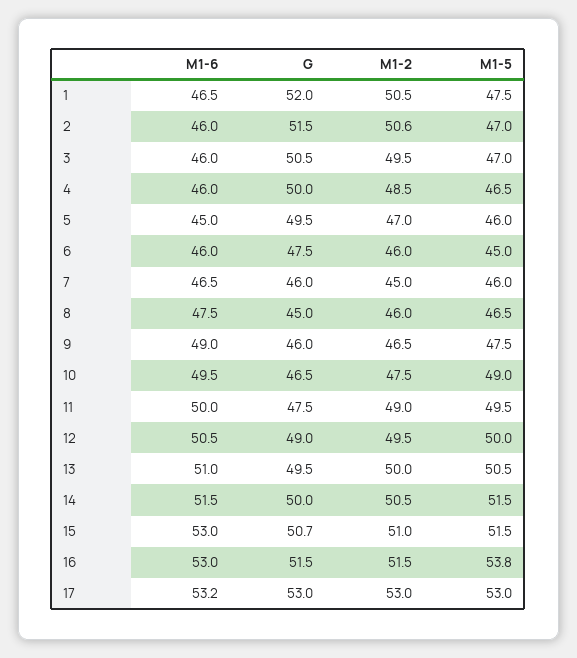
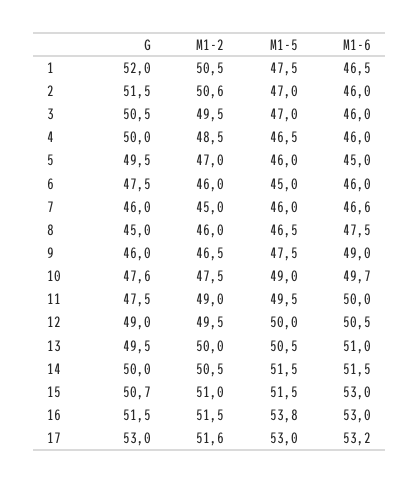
  {
    "M1-6": {
      "1": 46.5,
      "2": 46,
      "3": 46,
      "4": 46,
      "5": 45,
      "6": 46,
-     "7": 46.5,
+     "7": 46.6,
      "8": 47.5,
      "9": 49,
-     "10": 49.5,
+     "10": 49.7,
      "11": 50,
      "12": 50.5,
      "13": 51,
      "14": 51.5,
      "15": 53,
      "16": 53,
      "17": 53.2
    },
    "G": {
      "1": 52,
      "2": 51.5,
      "3": 50.5,
      "4": 50,
      "5": 49.5,
      "6": 47.5,
      "7": 46,
      "8": 45,
      "9": 46,
-     "10": 46.5,
+     "10": 47.6,
      "11": 47.5,
      "12": 49,
      "13": 49.5,
      "14": 50,
      "15": 50.7,
      "16": 51.5,
      "17": 53
    },
    "M1-2": {
      "1": 50.5,
      "2": 50.6,
      "3": 49.5,
      "4": 48.5,
      "5": 47,
      "6": 46,
      "7": 45,
      "8": 46,
      "9": 46.5,
      "10": 47.5,
      "11": 49,
      "12": 49.5,
      "13": 50,
      "14": 50.5,
      "15": 51,
      "16": 51.5,
-     "17": 53
+     "17": 51.6
    },
    "M1-5": {
      "1": 47.5,
      "2": 47,
      "3": 47,
      "4": 46.5,
      "5": 46,
      "6": 45,
      "7": 46,
      "8": 46.5,
      "9": 47.5,
      "10": 49,
      "11": 49.5,
      "12": 50,
      "13": 50.5,
      "14": 51.5,
      "15": 51.5,
      "16": 53.8,
      "17": 53
    }
  }

